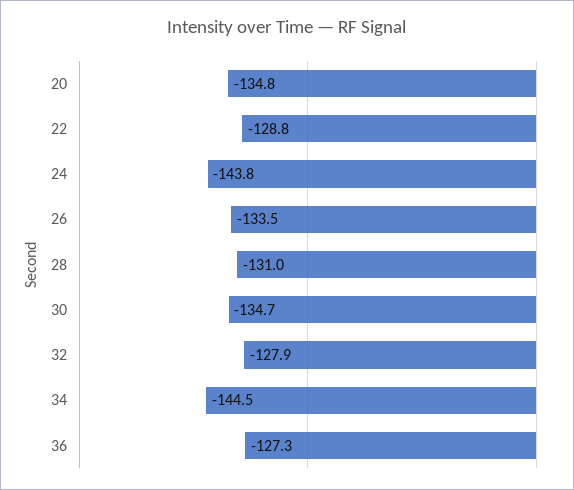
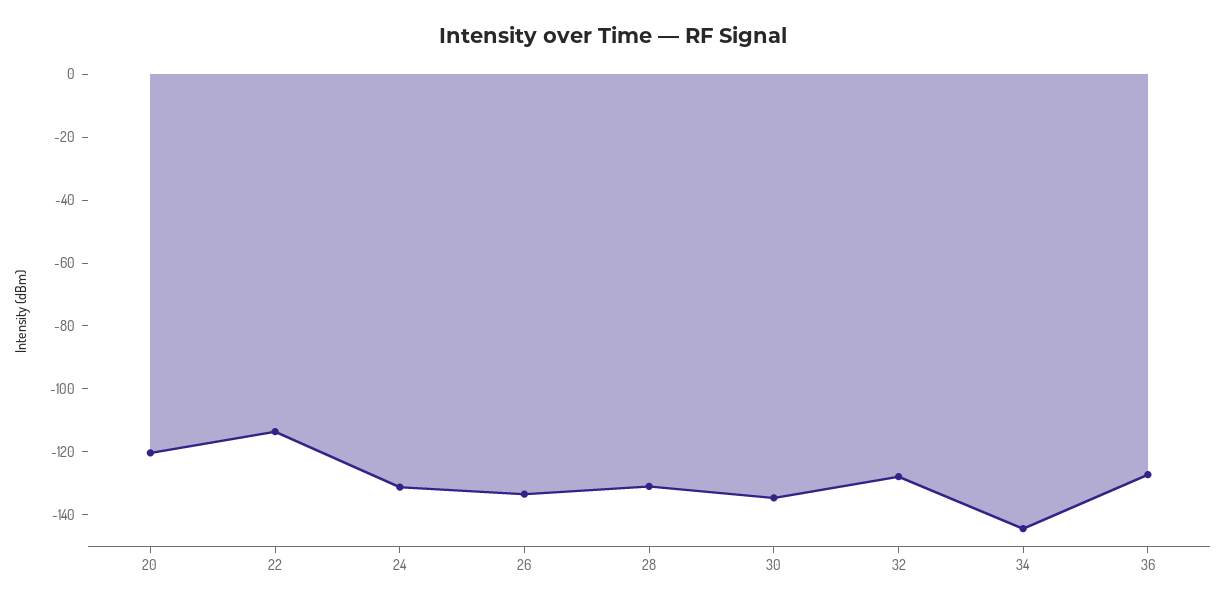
  {
-   "20": -134.8,
+   "20": -120,
-   "22": -128.8,
+   "22": -115,
-   "24": -143.8,
+   "24": -130,
    "26": -133.5,
    "28": -131,
    "30": -134.7,
    "32": -127.9,
    "34": -144.5,
    "36": -127.3
  }

